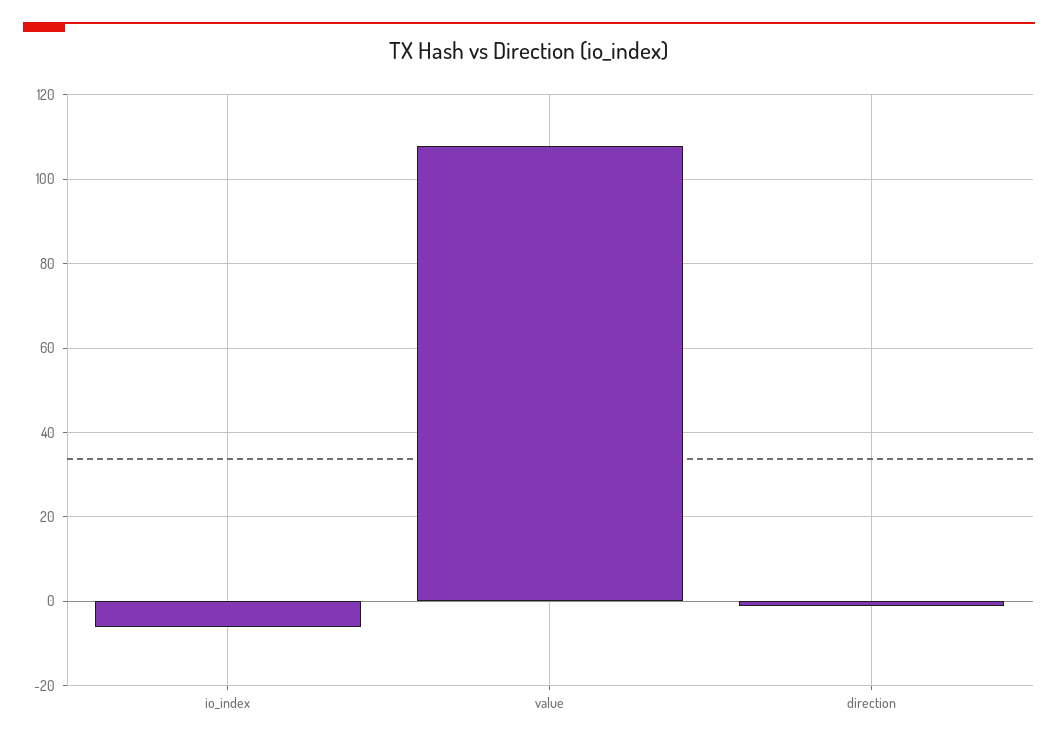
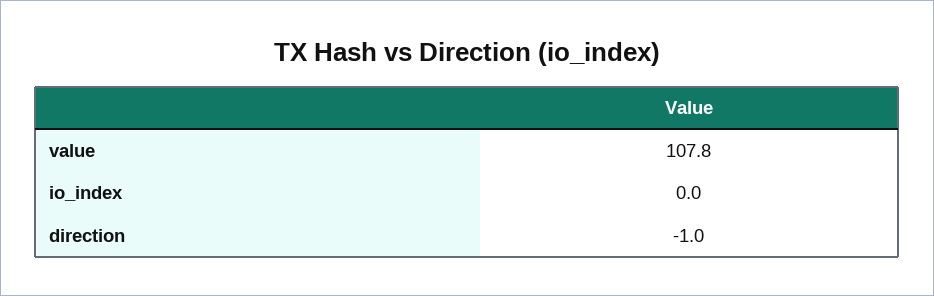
  {
-   "io_index": -6,
+   "io_index": 0,
    "value": 107.8,
    "direction": -1
  }

